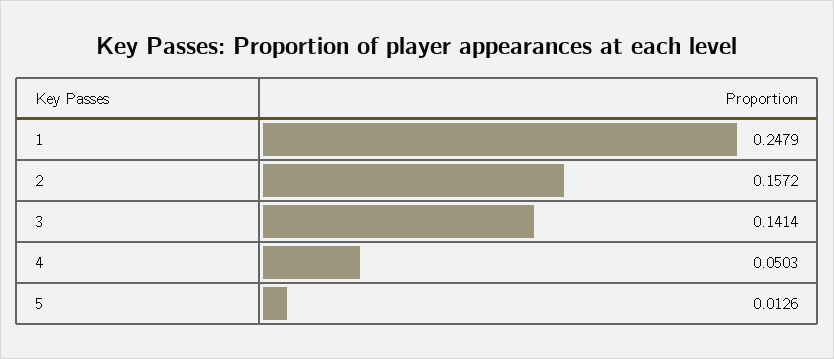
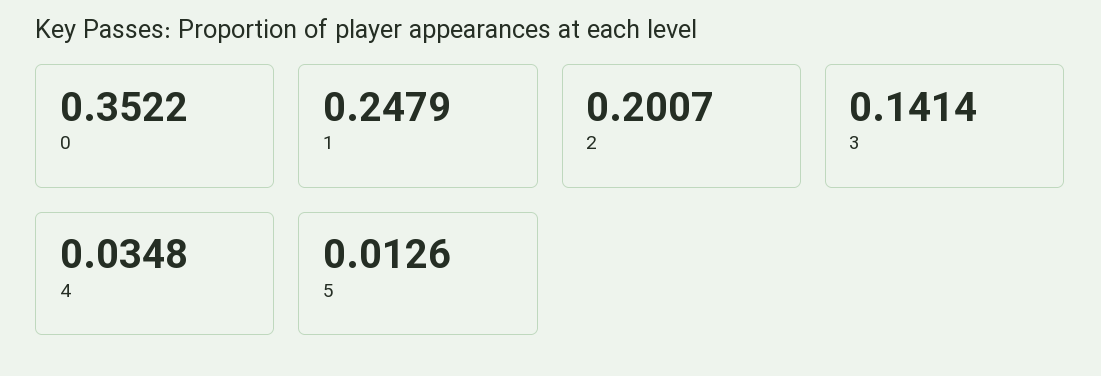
  {
    "1": 0.2479,
-   "2": 0.1572,
+   "2": 0.2007,
    "3": 0.1414,
-   "4": 0.0503,
+   "4": 0.0348,
-   "5": 0.0126
+   "5": 0.0126,
+   "0": 0.3522
  }

